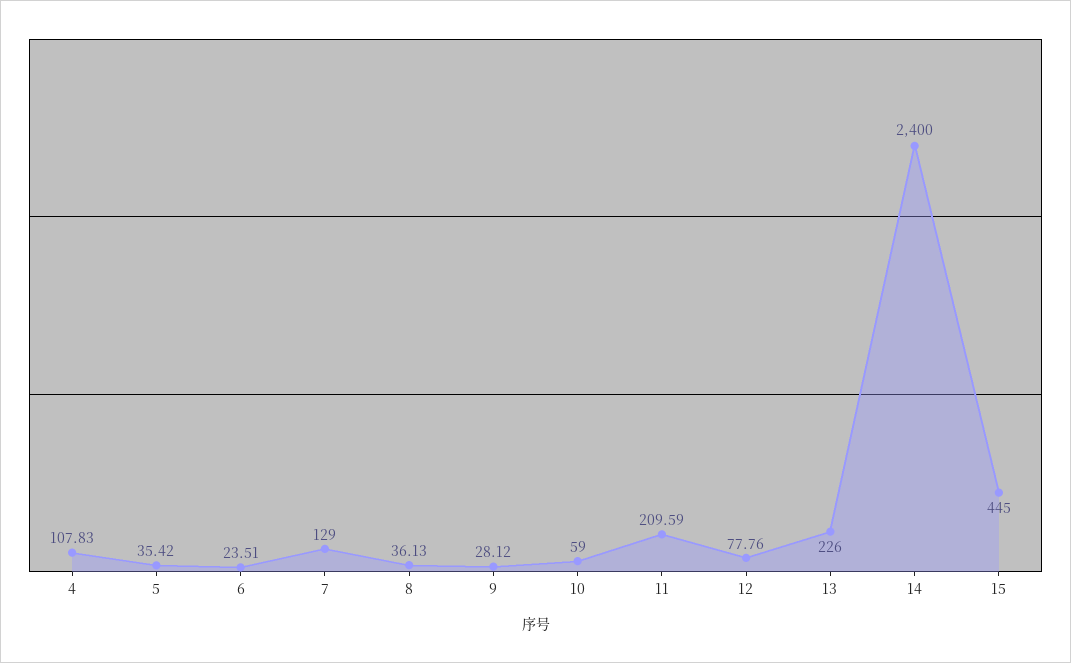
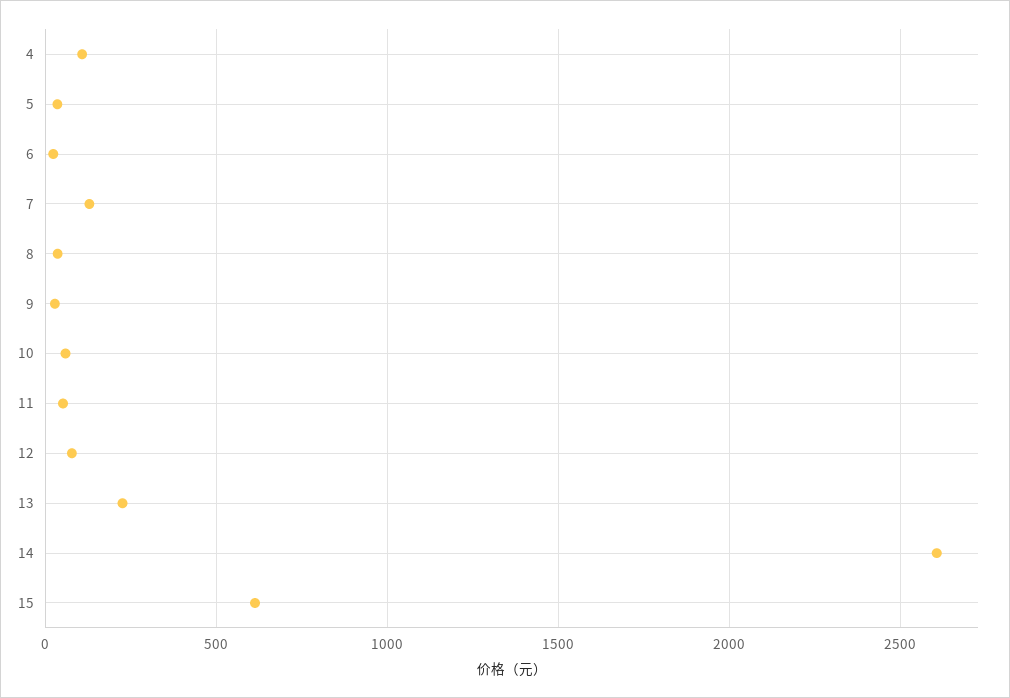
  {
    "4": 107.83,
    "5": 35.42,
    "6": 23.51,
    "7": 129,
    "8": 36.13,
    "9": 28.12,
    "10": 59,
-   "11": 209.59,
+   "11": 50,
    "12": 77.76,
    "13": 226,
-   "14": 2400,
+   "14": 2600,
-   "15": 445
+   "15": 600
  }

